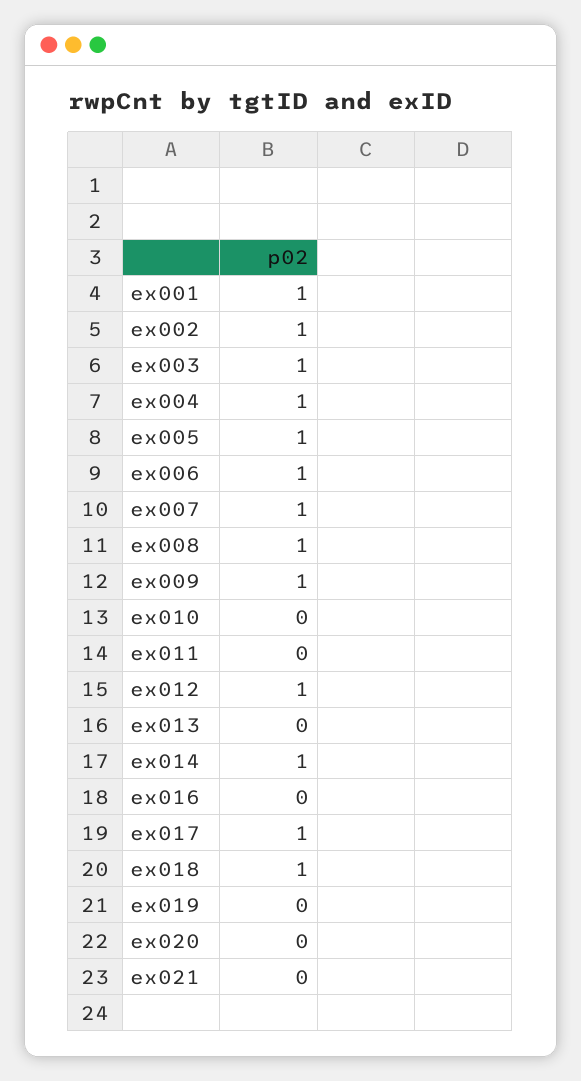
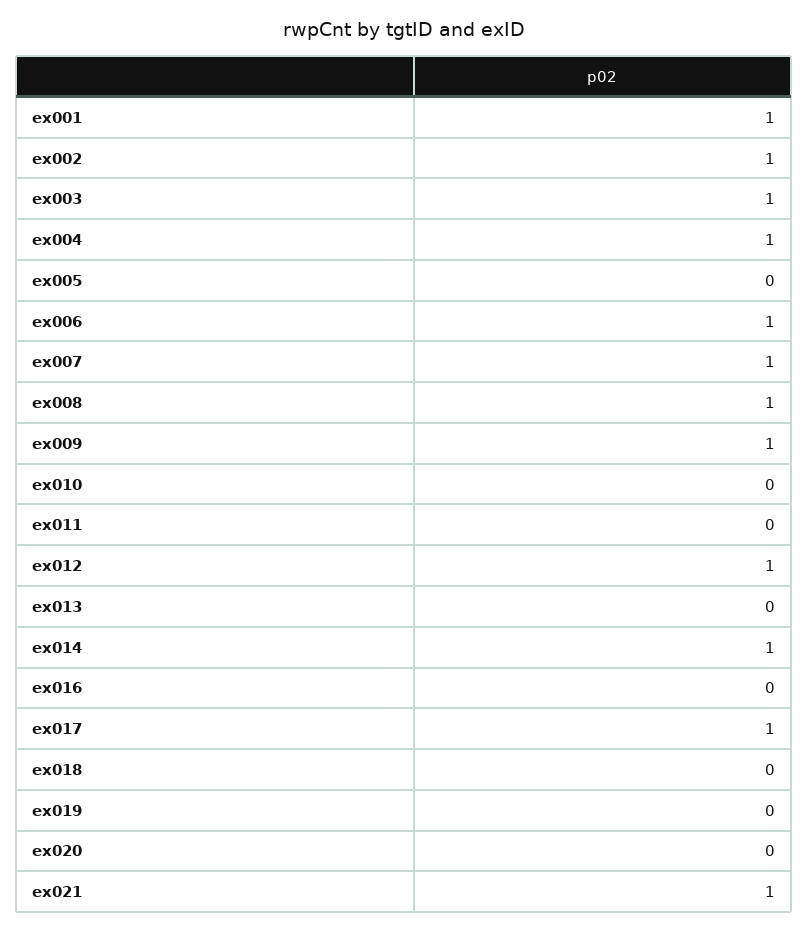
  {
    "ex001": 1,
    "ex002": 1,
    "ex003": 1,
    "ex004": 1,
-   "ex005": 1,
+   "ex005": 0,
    "ex006": 1,
    "ex007": 1,
    "ex008": 1,
    "ex009": 1,
    "ex010": 0,
    "ex011": 0,
    "ex012": 1,
    "ex013": 0,
    "ex014": 1,
    "ex016": 0,
    "ex017": 1,
-   "ex018": 1,
+   "ex018": 0,
    "ex019": 0,
    "ex020": 0,
-   "ex021": 0
+   "ex021": 1
  }

